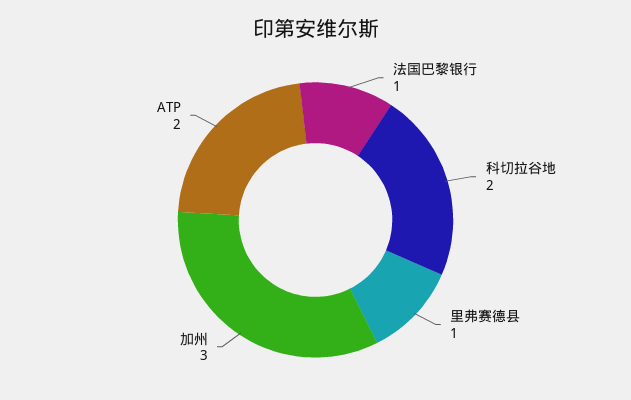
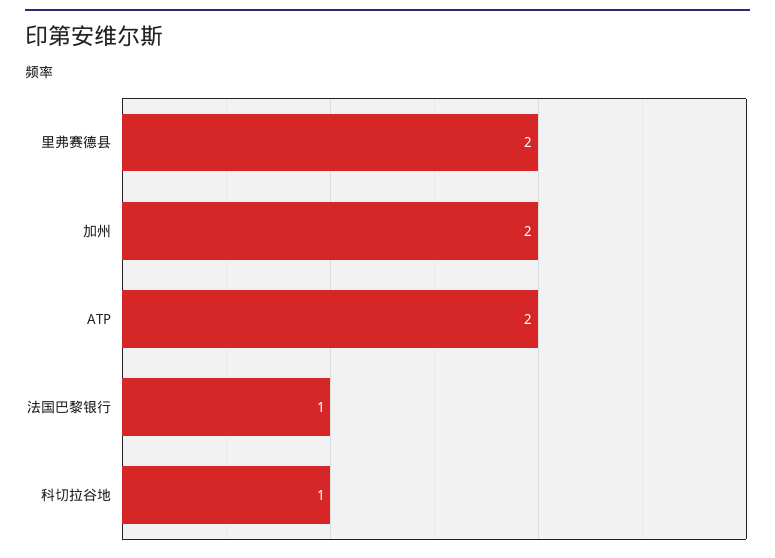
  {
    "法国巴黎银行": 1,
-   "科切拉谷地": 2,
+   "科切拉谷地": 1,
-   "里弗赛德县": 1,
+   "里弗赛德县": 2,
-   "加州": 3,
+   "加州": 2,
    "ATP": 2
  }

